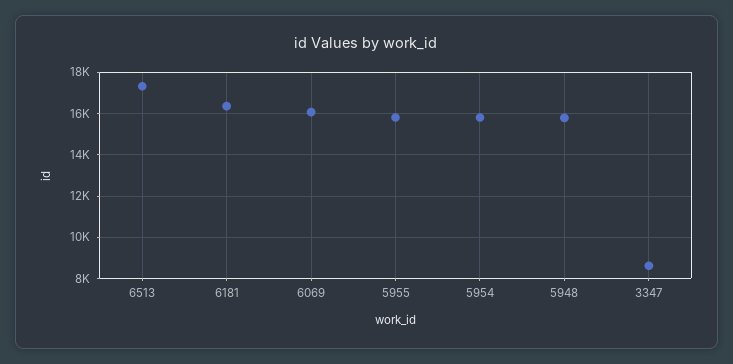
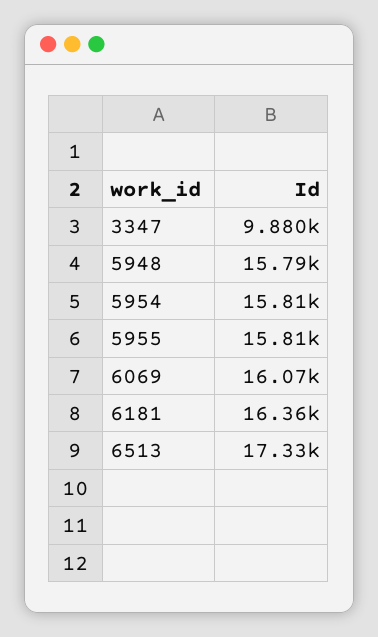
  {
    "6513": 17330,
    "6181": 16360,
    "6069": 16070,
    "5955": 15810,
    "5954": 15810,
    "5948": 15790,
-   "3347": 8500
+   "3347": 9880
  }

